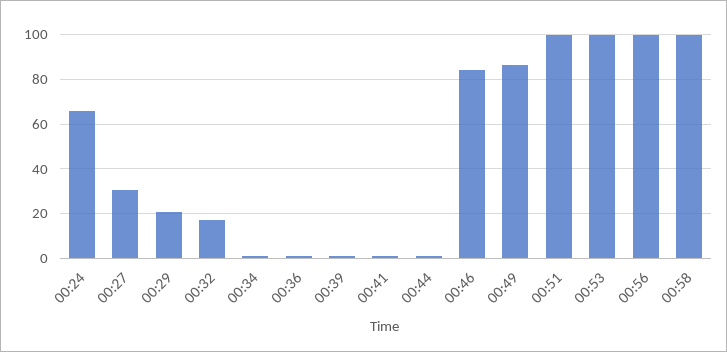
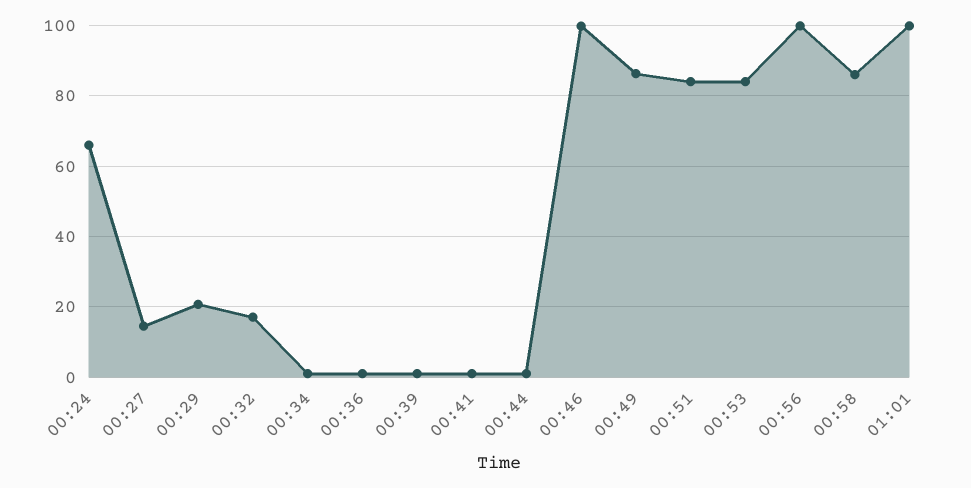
  {
    "00:24": 66,
-   "00:27": 30,
+   "00:27": 14,
    "00:29": 20,
    "00:32": 18,
    "00:34": 2,
    "00:36": 2,
    "00:39": 2,
    "00:41": 2,
    "00:44": 2,
-   "00:46": 85,
+   "00:46": 100,
    "00:49": 86,
-   "00:51": 100,
+   "00:51": 84,
-   "00:53": 100,
+   "00:53": 84,
    "00:56": 100,
-   "00:58": 100
+   "00:58": 86,
+   "01:01": 100
  }

